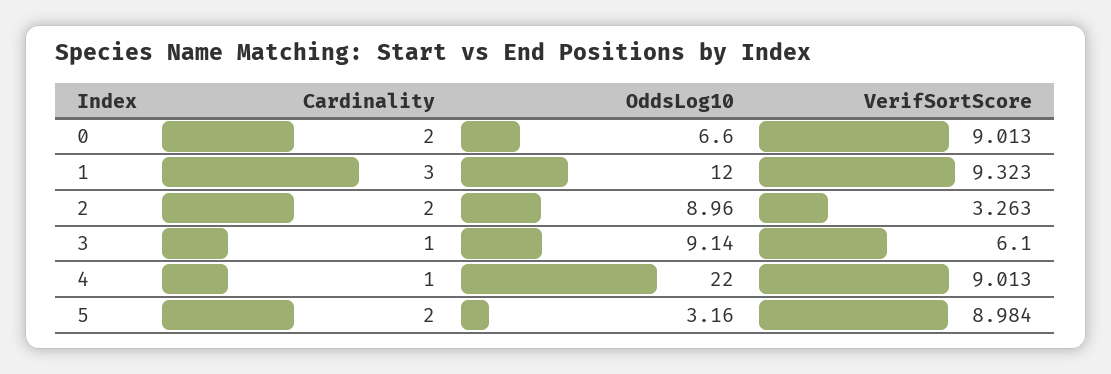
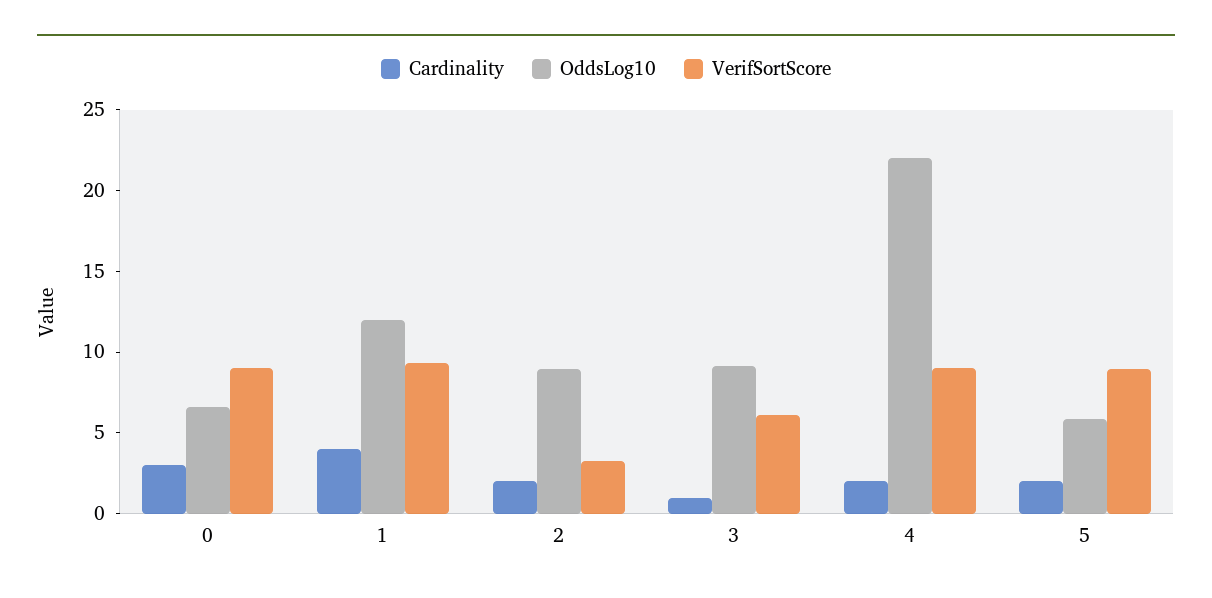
  {
    "Cardinality": {
-     "0": 2,
+     "0": 3,
-     "1": 3,
+     "1": 4,
      "2": 2,
      "3": 1,
-     "4": 1,
+     "4": 2,
      "5": 2
    },
    "OddsLog10": {
      "0": 6.6,
      "1": 12,
      "2": 8.96,
      "3": 9.14,
      "4": 22,
-     "5": 3.16
+     "5": 6
    },
    "VerifSortScore": {
      "0": 9.013,
      "1": 9.323,
      "2": 3.263,
      "3": 6.1,
      "4": 9.013,
      "5": 8.984
    }
  }

